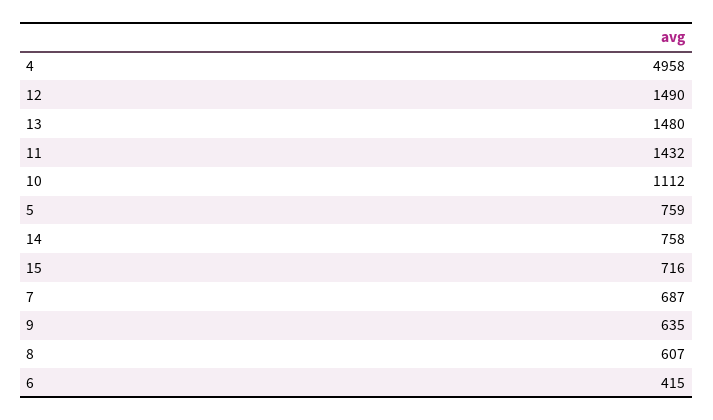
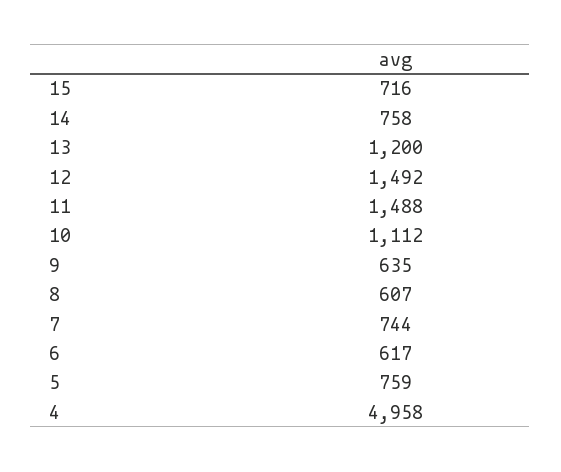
  {
    "4": 4958,
-   "12": 1490,
+   "12": 1492,
-   "13": 1480,
+   "13": 1200,
-   "11": 1432,
+   "11": 1488,
    "10": 1112,
    "5": 759,
    "14": 758,
    "15": 716,
-   "7": 687,
+   "7": 744,
    "9": 635,
    "8": 607,
-   "6": 415
+   "6": 617
  }

